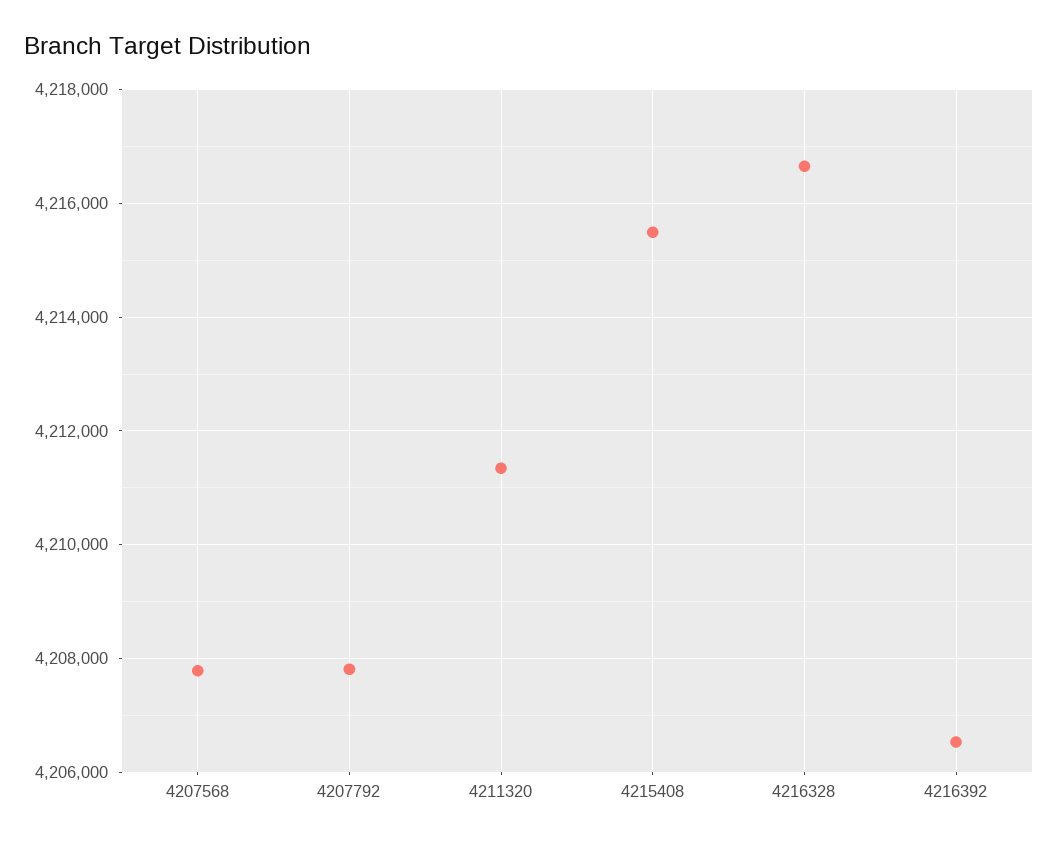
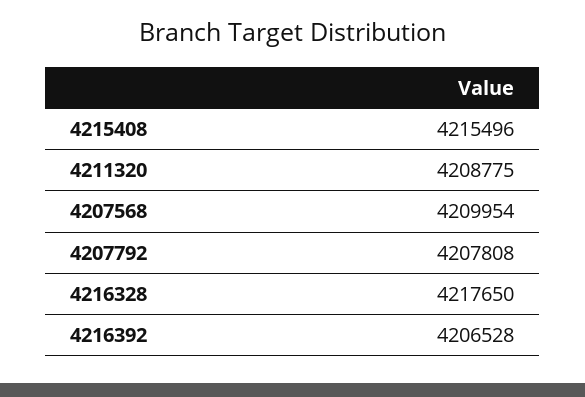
  {
-   "4207568": 4207800,
+   "4207568": 4209954,
    "4207792": 4207808,
-   "4211320": 4211400,
+   "4211320": 4208775,
    "4215408": 4215496,
-   "4216328": 4216600,
+   "4216328": 4217650,
    "4216392": 4206528
  }

